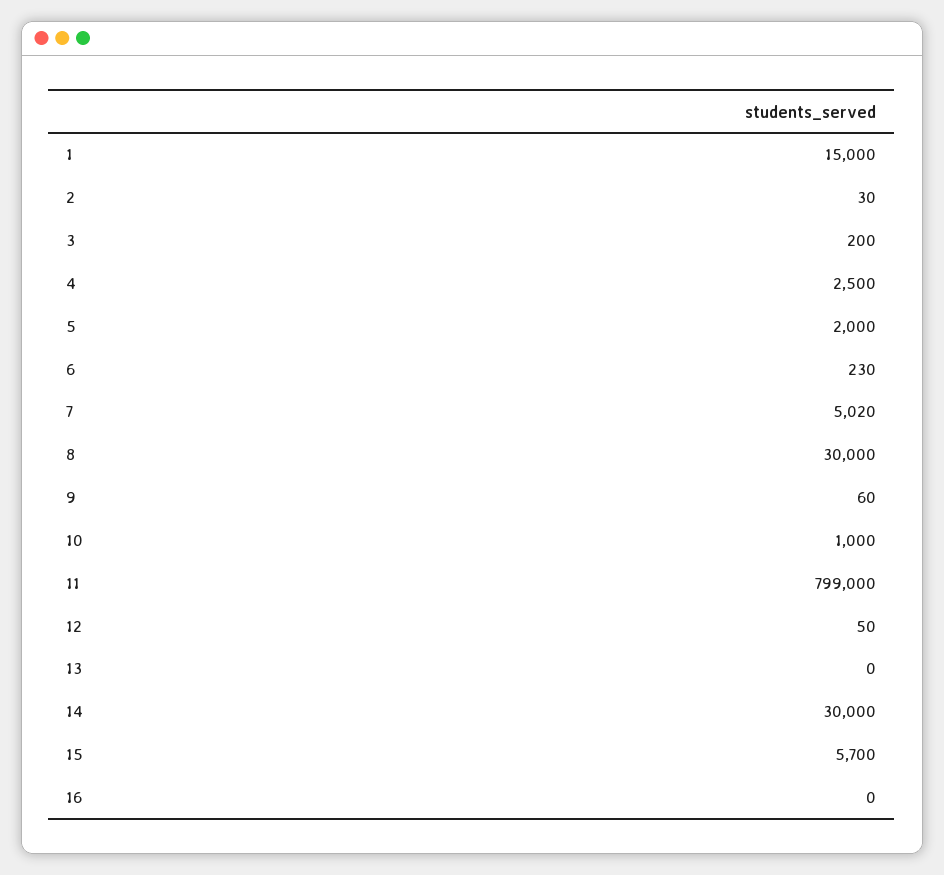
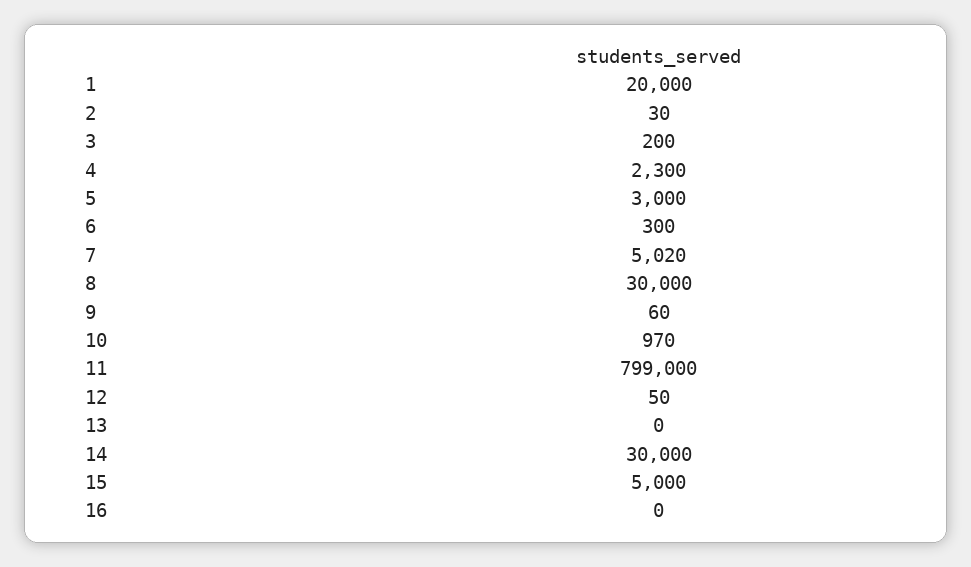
  {
-   "1": 15000,
+   "1": 20000,
    "2": 30,
    "3": 200,
-   "4": 2500,
+   "4": 2300,
-   "5": 2000,
+   "5": 3000,
-   "6": 230,
+   "6": 300,
    "7": 5020,
    "8": 30000,
    "9": 60,
-   "10": 1000,
+   "10": 970,
    "11": 799000,
    "12": 50,
    "13": 0,
    "14": 30000,
-   "15": 5700,
+   "15": 5000,
    "16": 0
  }

